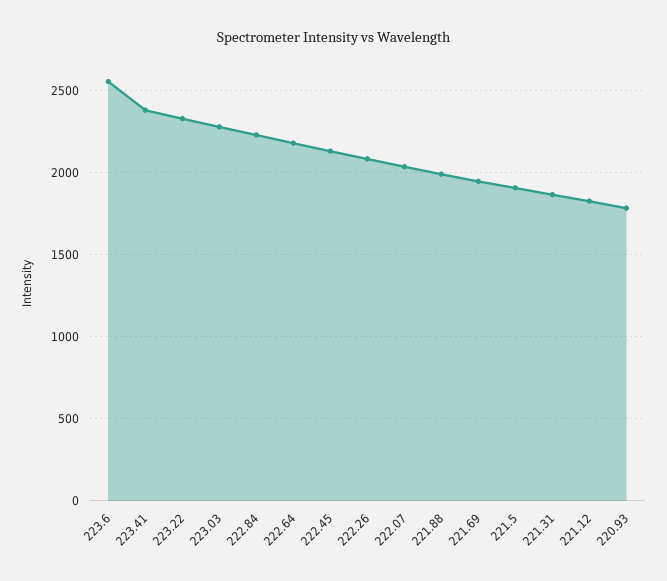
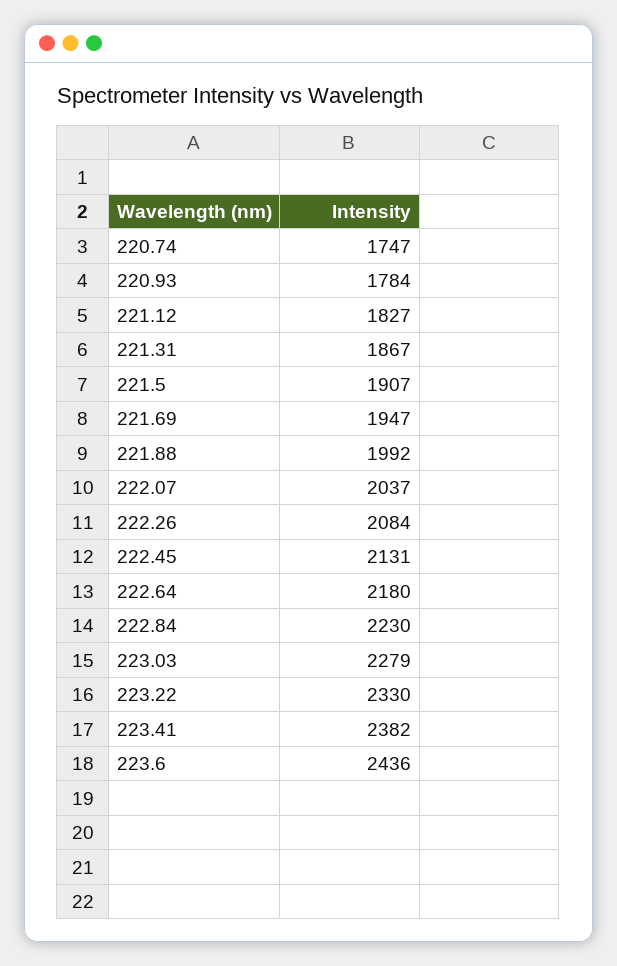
  {
-   "223.6": 2550,
+   "223.6": 2436,
    "223.41": 2382,
    "223.22": 2330,
    "223.03": 2279,
    "222.84": 2230,
    "222.64": 2180,
    "222.45": 2131,
    "222.26": 2084,
    "222.07": 2037,
    "221.88": 1992,
    "221.69": 1947,
    "221.5": 1907,
    "221.31": 1867,
    "221.12": 1827,
-   "220.93": 1784
+   "220.93": 1784,
+   "220.74": 1747
  }

